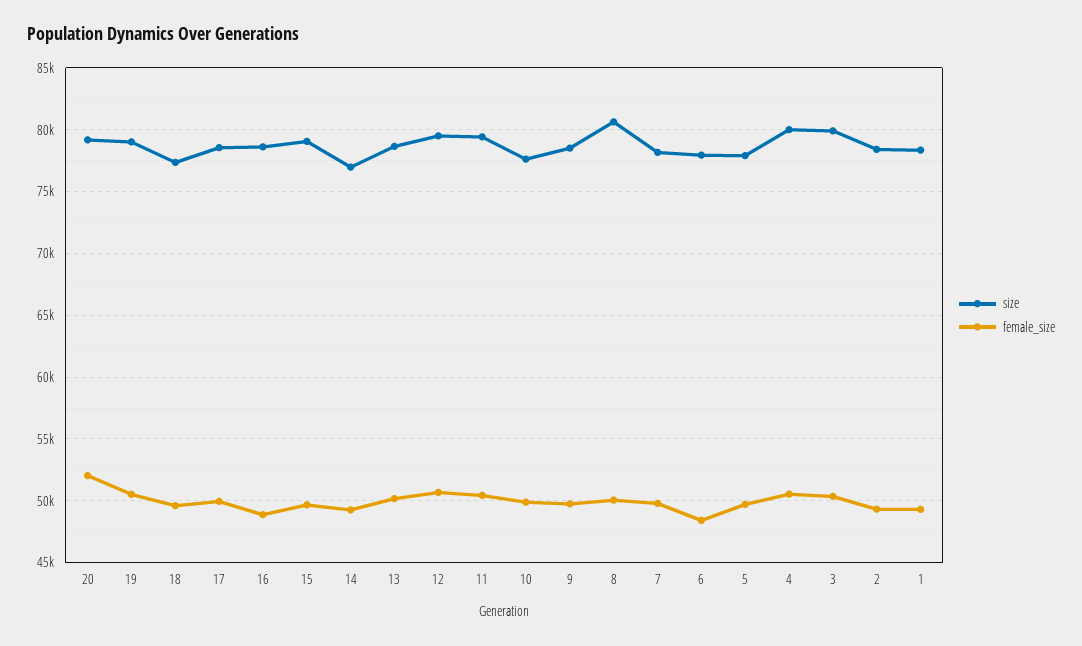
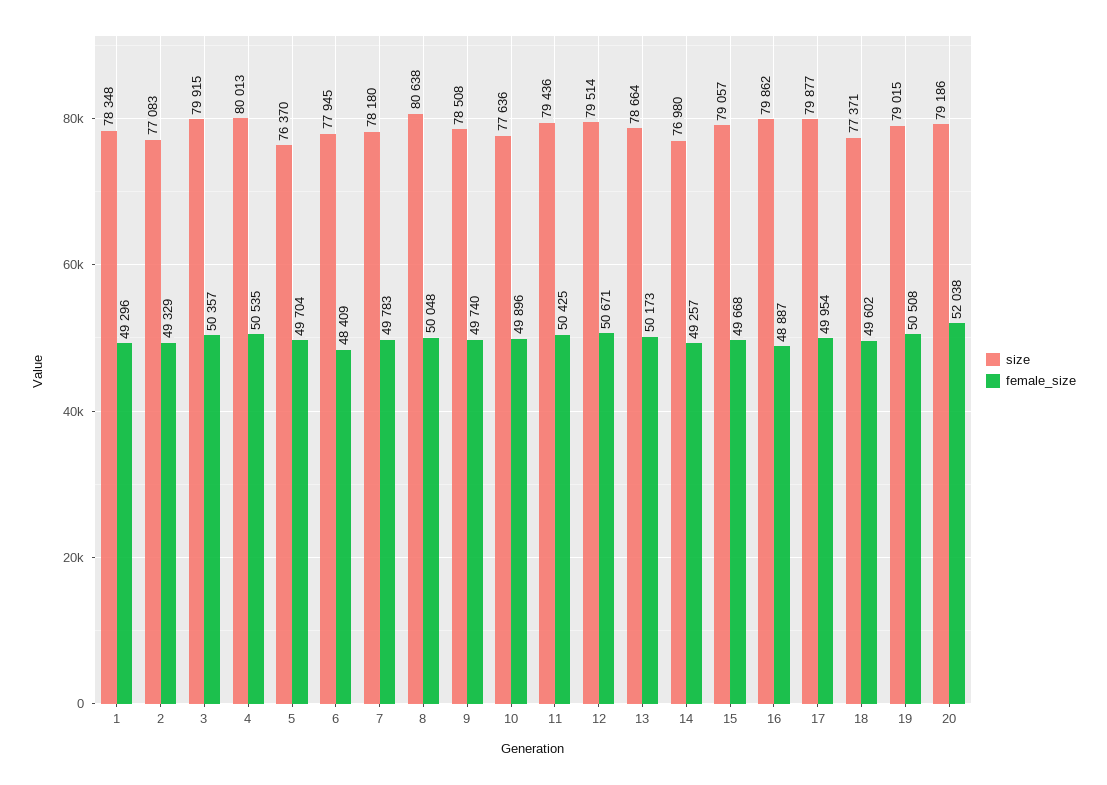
  {
    "size": {
      "20": 79186,
      "19": 79015,
      "18": 77371,
-     "17": 78500,
+     "17": 79877,
-     "16": 78500,
+     "16": 79862,
      "15": 79057,
      "14": 76980,
      "13": 78664,
      "12": 79514,
      "11": 79436,
      "10": 77636,
      "9": 78508,
      "8": 80638,
      "7": 78180,
      "6": 77945,
-     "5": 78000,
+     "5": 76370,
      "4": 80013,
      "3": 79915,
-     "2": 78500,
+     "2": 77083,
      "1": 78348
    },
    "female_size": {
      "20": 52038,
      "19": 50508,
      "18": 49602,
      "17": 49954,
      "16": 48887,
      "15": 49668,
      "14": 49257,
      "13": 50173,
      "12": 50671,
      "11": 50425,
      "10": 49896,
      "9": 49740,
      "8": 50048,
      "7": 49783,
      "6": 48409,
      "5": 49704,
      "4": 50535,
      "3": 50357,
      "2": 49329,
      "1": 49296
    }
  }

